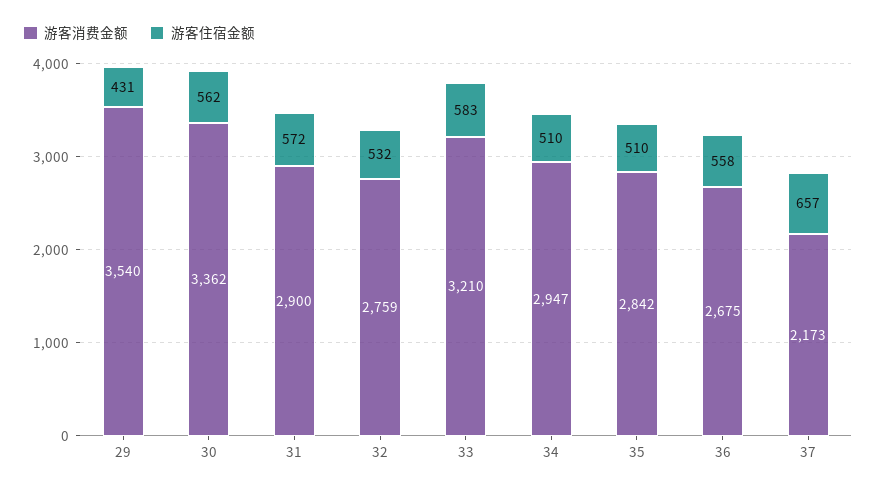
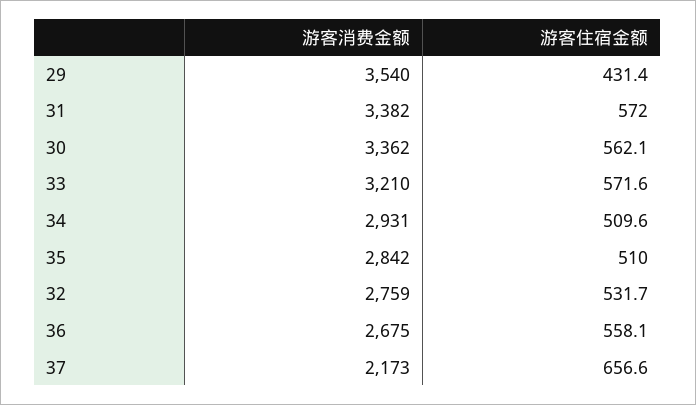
  {
    "游客消费金额": {
      "29": 3540,
      "30": 3362,
-     "31": 2900,
+     "31": 3382,
      "32": 2759,
      "33": 3210,
-     "34": 2947,
+     "34": 2931,
      "35": 2842,
      "36": 2675,
      "37": 2173
    },
    "游客住宿金额": {
      "29": 431.4,
      "30": 562.1,
      "31": 572,
      "32": 531.7,
-     "33": 583,
+     "33": 571.6,
      "34": 509.6,
      "35": 510,
      "36": 558.1,
      "37": 656.6
    }
  }

